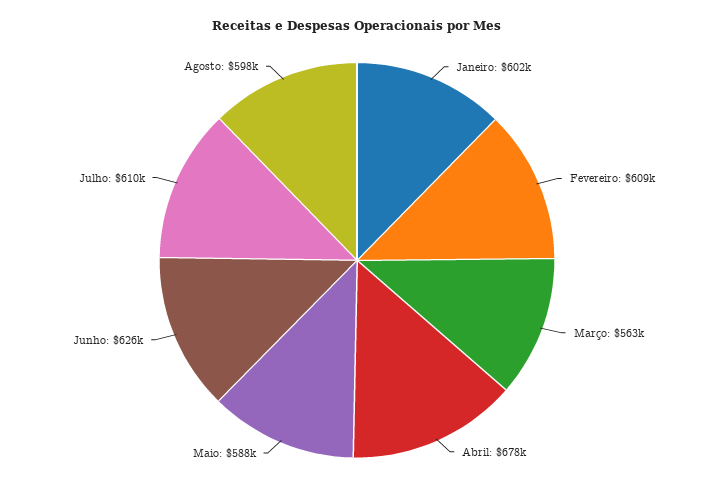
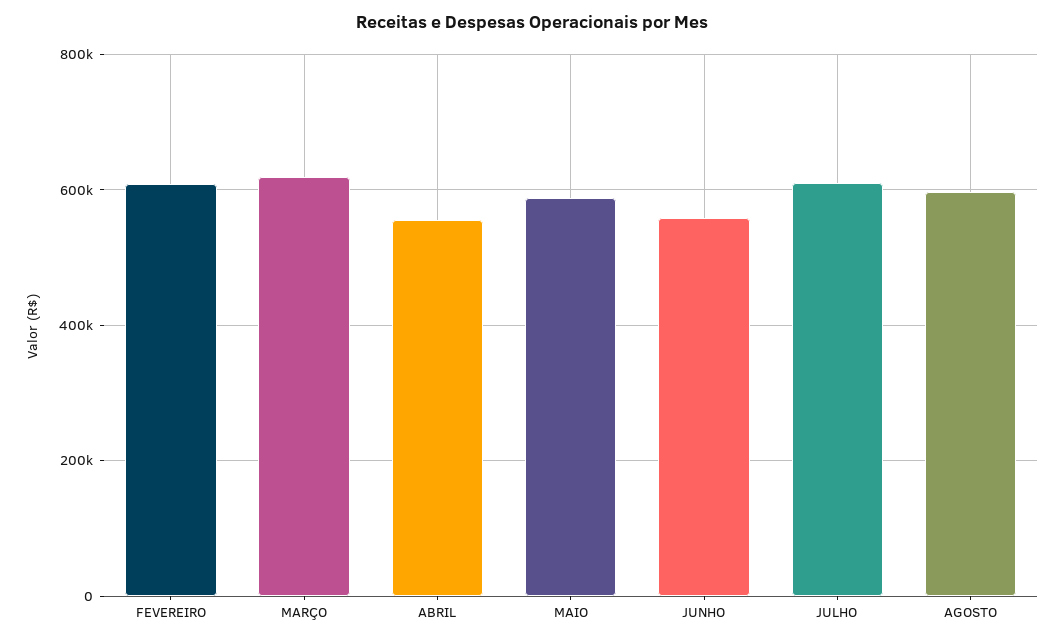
  {
-   "Janeiro": 602000,
    "Fevereiro": 609000,
-   "Março": 563000,
+   "Março": 620000,
-   "Abril": 678000,
+   "Abril": 560000,
    "Maio": 588000,
-   "Junho": 626000,
+   "Junho": 560000,
    "Julho": 610000,
    "Agosto": 598000
  }

